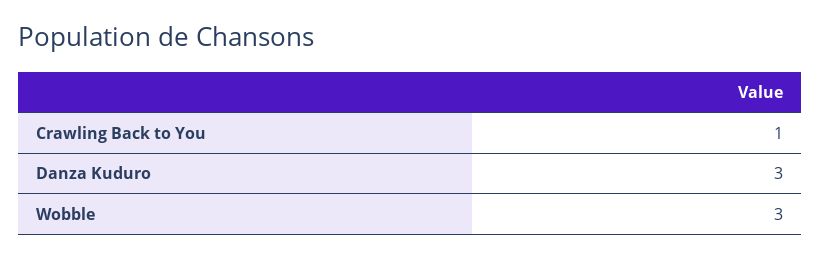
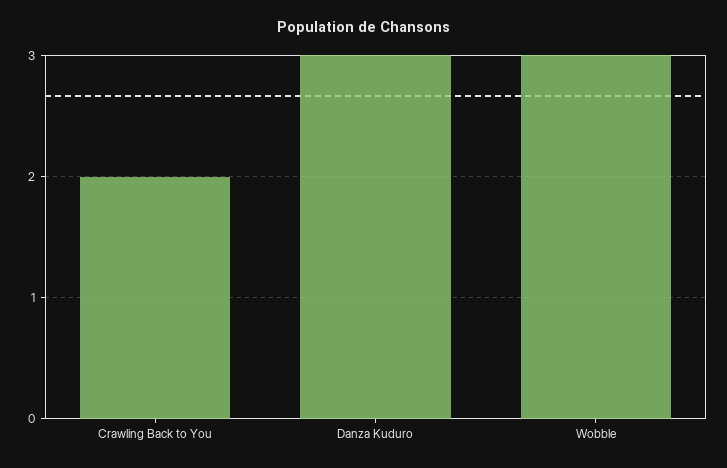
  {
-   "Crawling Back to You": 1,
+   "Crawling Back to You": 2,
    "Danza Kuduro": 3,
    "Wobble": 3
  }

